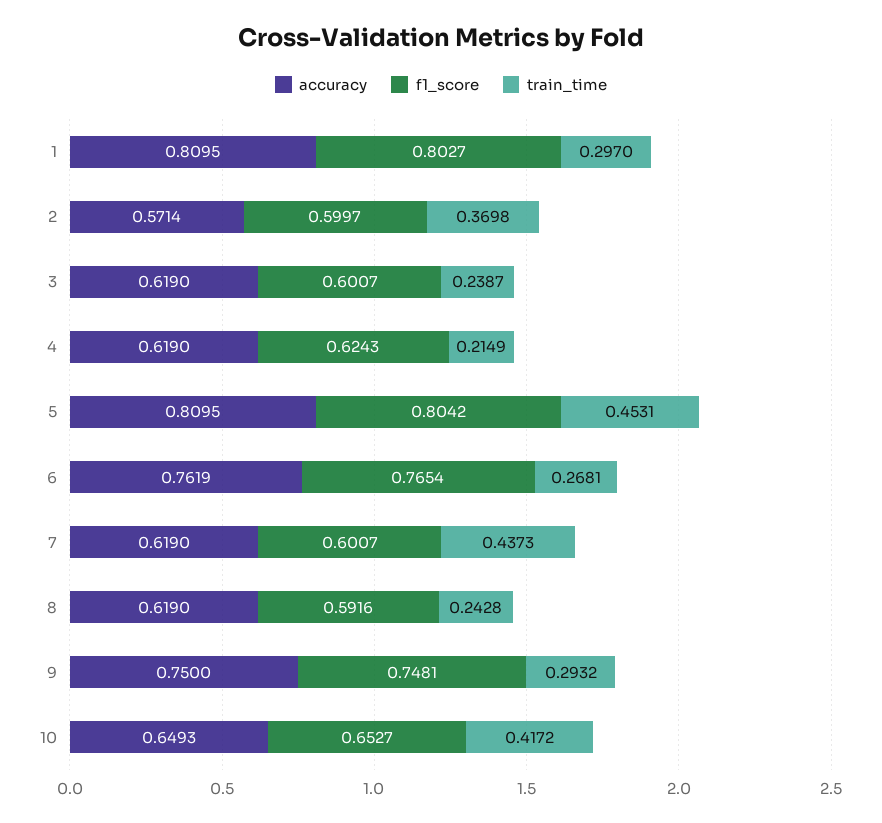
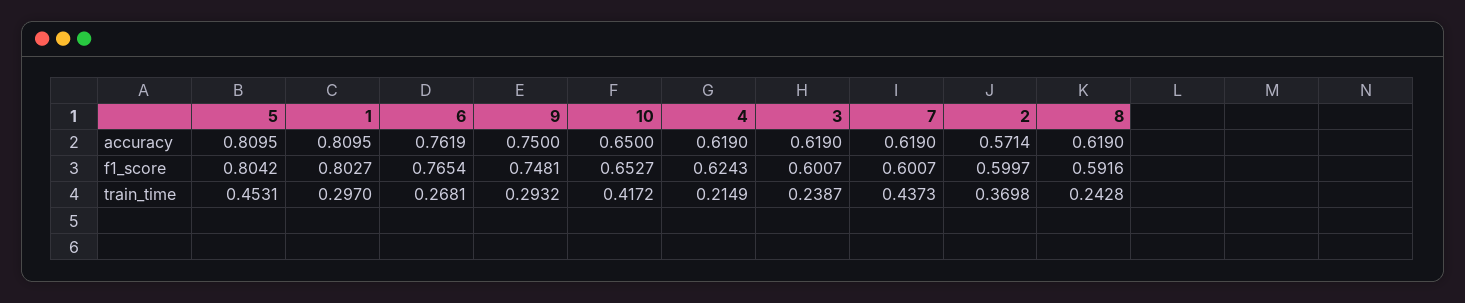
  {
    "accuracy": {
      "1": 0.8095,
      "2": 0.5714,
      "3": 0.619,
      "4": 0.619,
      "5": 0.8095,
      "6": 0.7619,
      "7": 0.619,
      "8": 0.619,
      "9": 0.75,
-     "10": 0.6493
+     "10": 0.65
    },
    "f1_score": {
      "1": 0.8027,
      "2": 0.5997,
      "3": 0.6007,
      "4": 0.6243,
      "5": 0.8042,
      "6": 0.7654,
      "7": 0.6007,
      "8": 0.5916,
      "9": 0.7481,
      "10": 0.6527
    },
    "train_time": {
      "1": 0.297,
      "2": 0.3698,
      "3": 0.2387,
      "4": 0.2149,
      "5": 0.4531,
      "6": 0.2681,
      "7": 0.4373,
      "8": 0.2428,
      "9": 0.2932,
      "10": 0.4172
    }
  }

